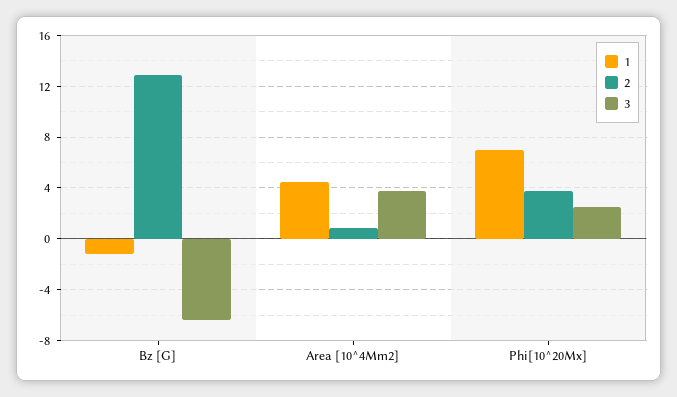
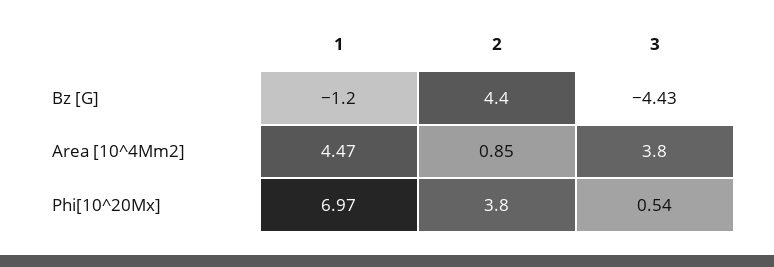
  {
    "1": {
      "Bz [G]": -1.2,
      "Area [10^4Mm2]": 4.47,
      "Phi[10^20Mx]": 6.97
    },
    "2": {
-     "Bz [G]": 13,
+     "Bz [G]": 4.4,
      "Area [10^4Mm2]": 0.85,
      "Phi[10^20Mx]": 3.8
    },
    "3": {
-     "Bz [G]": -6.5,
+     "Bz [G]": -4.43,
      "Area [10^4Mm2]": 3.8,
-     "Phi[10^20Mx]": 2.5
+     "Phi[10^20Mx]": 0.54
    }
  }

